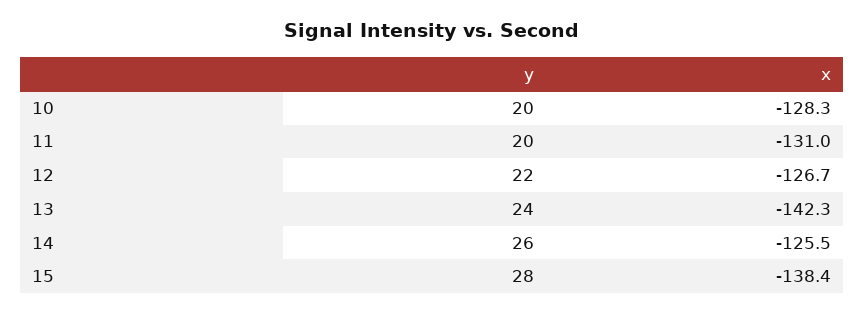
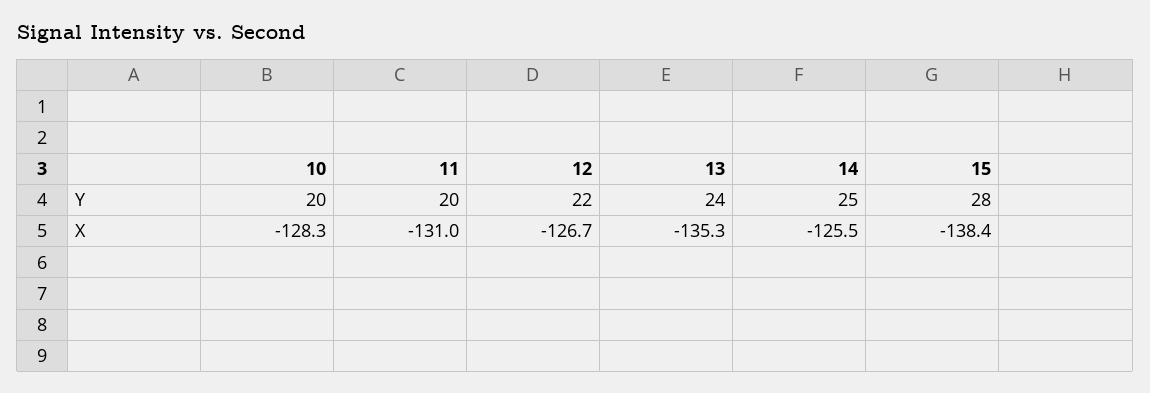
  {
    "y": {
      "10": 20,
      "11": 20,
      "12": 22,
      "13": 24,
-     "14": 26,
+     "14": 25,
      "15": 28
    },
    "x": {
      "10": -128.3,
      "11": -131,
      "12": -126.7,
-     "13": -142.3,
+     "13": -135.3,
      "14": -125.5,
      "15": -138.4
    }
  }

